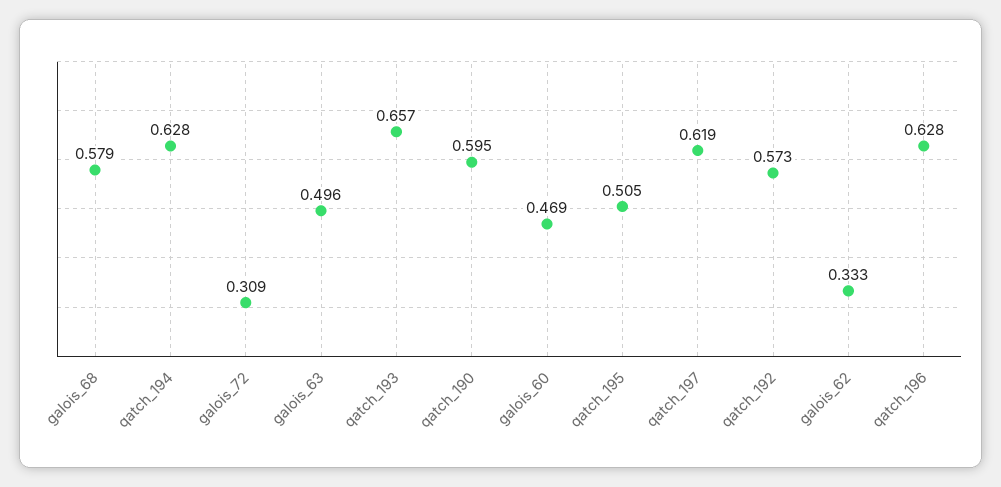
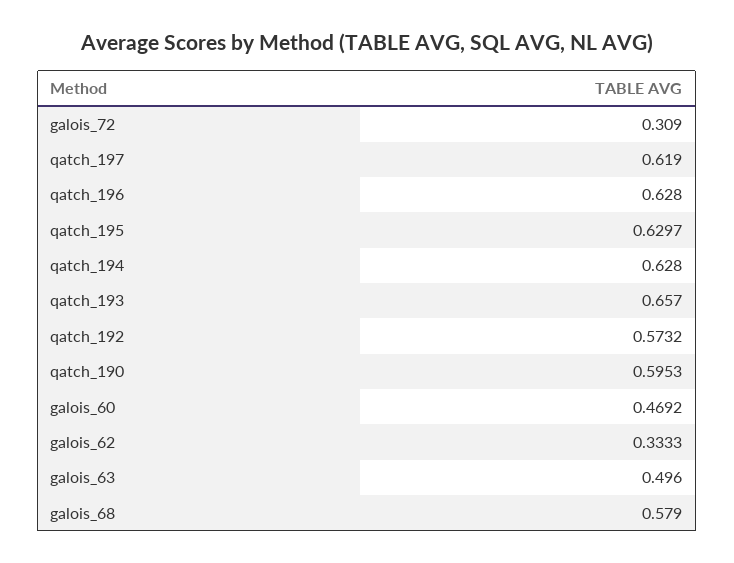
  {
    "galois_68": 0.579,
    "qatch_194": 0.628,
    "galois_72": 0.309,
    "galois_63": 0.496,
    "qatch_193": 0.657,
    "qatch_190": 0.5953,
    "galois_60": 0.4692,
-   "qatch_195": 0.505,
+   "qatch_195": 0.6297,
    "qatch_197": 0.619,
    "qatch_192": 0.5732,
    "galois_62": 0.3333,
    "qatch_196": 0.628
  }

